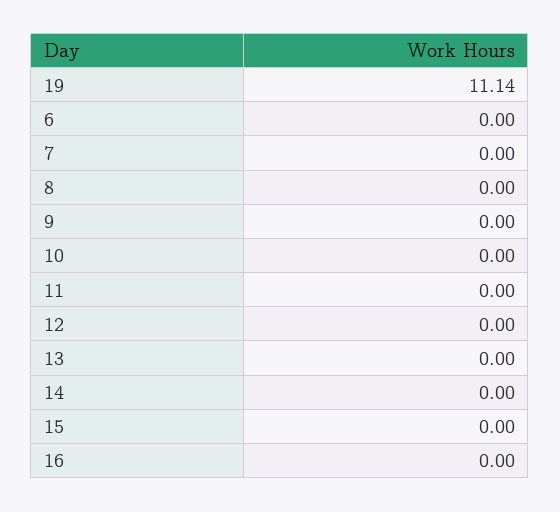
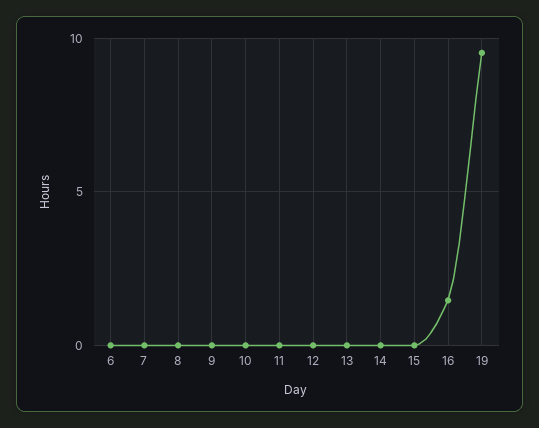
  {
-   "19": 11.14,
+   "19": 9.5,
    "6": 0,
    "7": 0,
    "8": 0,
    "9": 0,
    "10": 0,
    "11": 0,
    "12": 0,
    "13": 0,
    "14": 0,
    "15": 0,
-   "16": 0
+   "16": 1.5
  }

